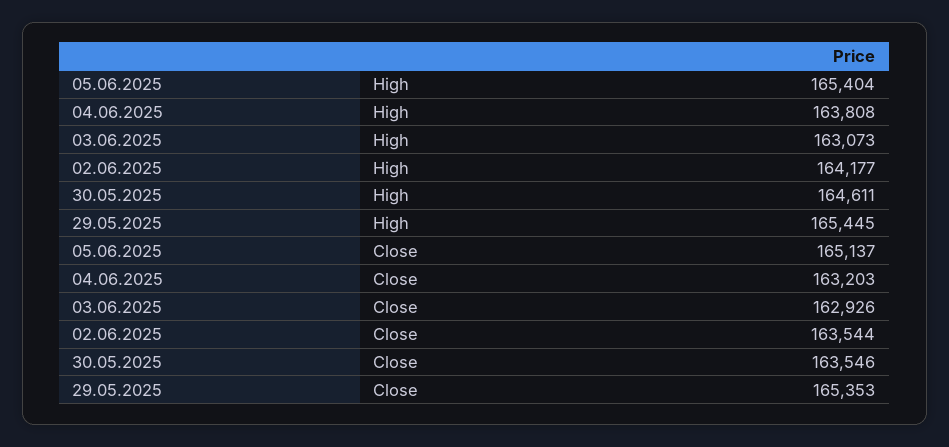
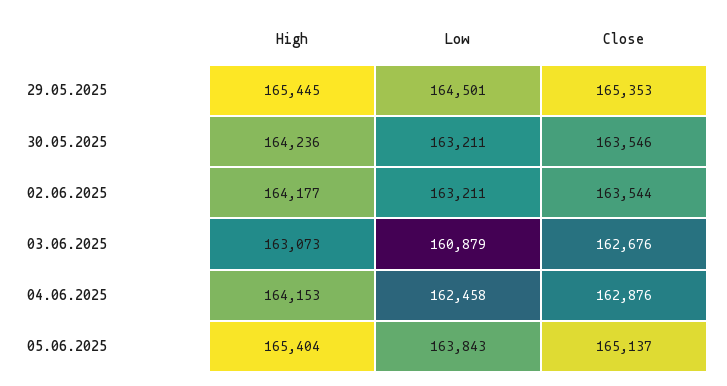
  {
    "05.06.2025": {
      "High": 165404,
-     "Close": 165137
+     "Close": 165137,
+     "Low": 163843
    },
    "04.06.2025": {
-     "High": 163808,
+     "High": 164153,
-     "Close": 163203
+     "Close": 162876,
+     "Low": 162458
    },
    "03.06.2025": {
      "High": 163073,
-     "Close": 162926
+     "Close": 162676,
+     "Low": 160879
    },
    "02.06.2025": {
      "High": 164177,
-     "Close": 163544
+     "Close": 163544,
+     "Low": 163211
    },
    "30.05.2025": {
-     "High": 164611,
+     "High": 164236,
-     "Close": 163546
+     "Close": 163546,
+     "Low": 163211
    },
    "29.05.2025": {
      "High": 165445,
-     "Close": 165353
+     "Close": 165353,
+     "Low": 164501
    }
  }

